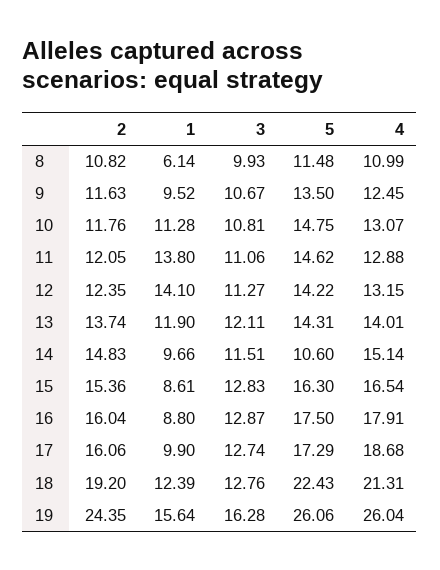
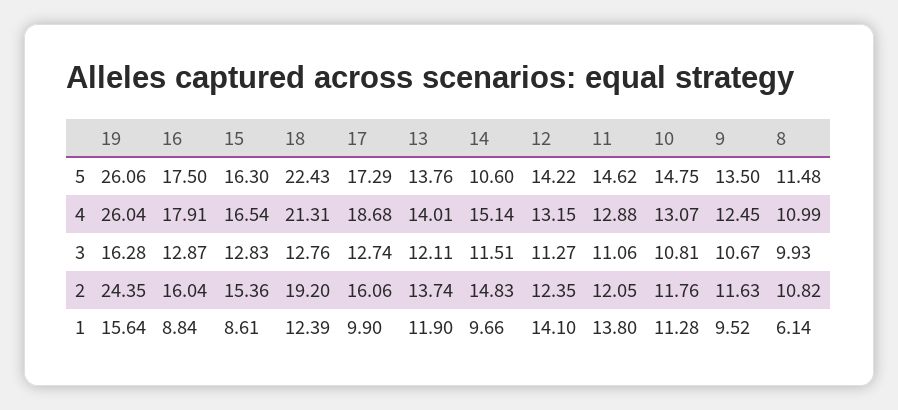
  {
    "2": {
      "8": 10.82,
      "9": 11.63,
      "10": 11.76,
      "11": 12.05,
      "12": 12.35,
      "13": 13.74,
      "14": 14.83,
      "15": 15.36,
      "16": 16.04,
      "17": 16.06,
      "18": 19.2,
      "19": 24.35
    },
    "1": {
      "8": 6.14,
      "9": 9.52,
      "10": 11.28,
      "11": 13.8,
      "12": 14.1,
      "13": 11.9,
      "14": 9.66,
      "15": 8.61,
-     "16": 8.8,
+     "16": 8.84,
      "17": 9.9,
      "18": 12.39,
      "19": 15.64
    },
    "3": {
      "8": 9.93,
      "9": 10.67,
      "10": 10.81,
      "11": 11.06,
      "12": 11.27,
      "13": 12.11,
      "14": 11.51,
      "15": 12.83,
      "16": 12.87,
      "17": 12.74,
      "18": 12.76,
      "19": 16.28
    },
    "5": {
      "8": 11.48,
      "9": 13.5,
      "10": 14.75,
      "11": 14.62,
      "12": 14.22,
-     "13": 14.31,
+     "13": 13.76,
      "14": 10.6,
      "15": 16.3,
      "16": 17.5,
      "17": 17.29,
      "18": 22.43,
      "19": 26.06
    },
    "4": {
      "8": 10.99,
      "9": 12.45,
      "10": 13.07,
      "11": 12.88,
      "12": 13.15,
      "13": 14.01,
      "14": 15.14,
      "15": 16.54,
      "16": 17.91,
      "17": 18.68,
      "18": 21.31,
      "19": 26.04
    }
  }

